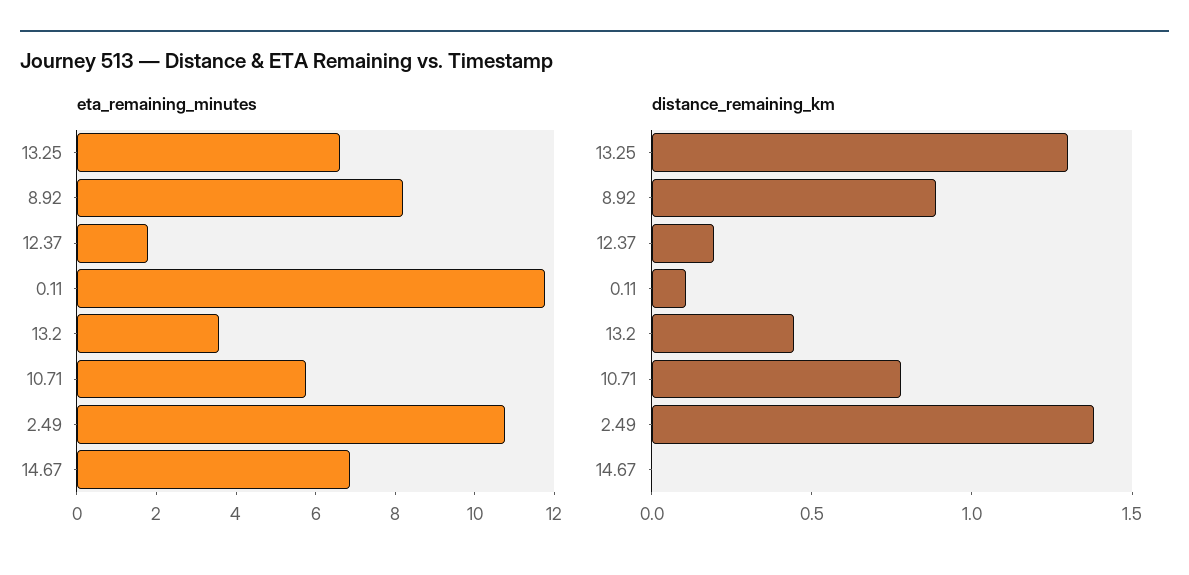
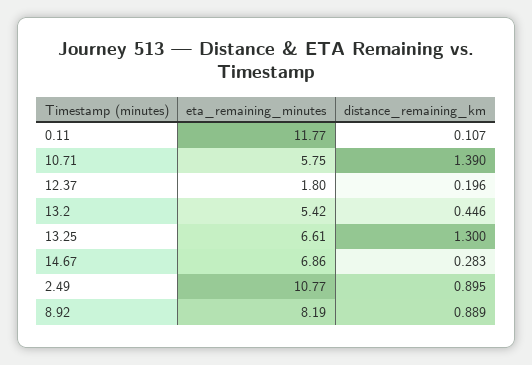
  {
    "eta_remaining_minutes": {
      "13.25": 6.61,
      "8.92": 8.19,
      "12.37": 1.8,
      "0.11": 11.77,
-     "13.2": 3.5,
+     "13.2": 5.42,
      "10.71": 5.75,
      "2.49": 10.77,
      "14.67": 6.86
    },
    "distance_remaining_km": {
      "13.25": 1.3,
      "8.92": 0.889,
      "12.37": 0.196,
      "0.11": 0.107,
      "13.2": 0.446,
-     "10.71": 0.8,
+     "10.71": 1.39,
-     "2.49": 1.4,
+     "2.49": 0.895,
-     "14.67": 0
+     "14.67": 0.283
    }
  }

